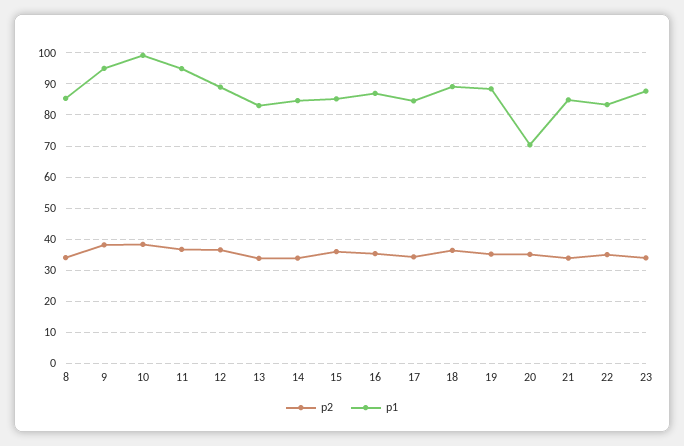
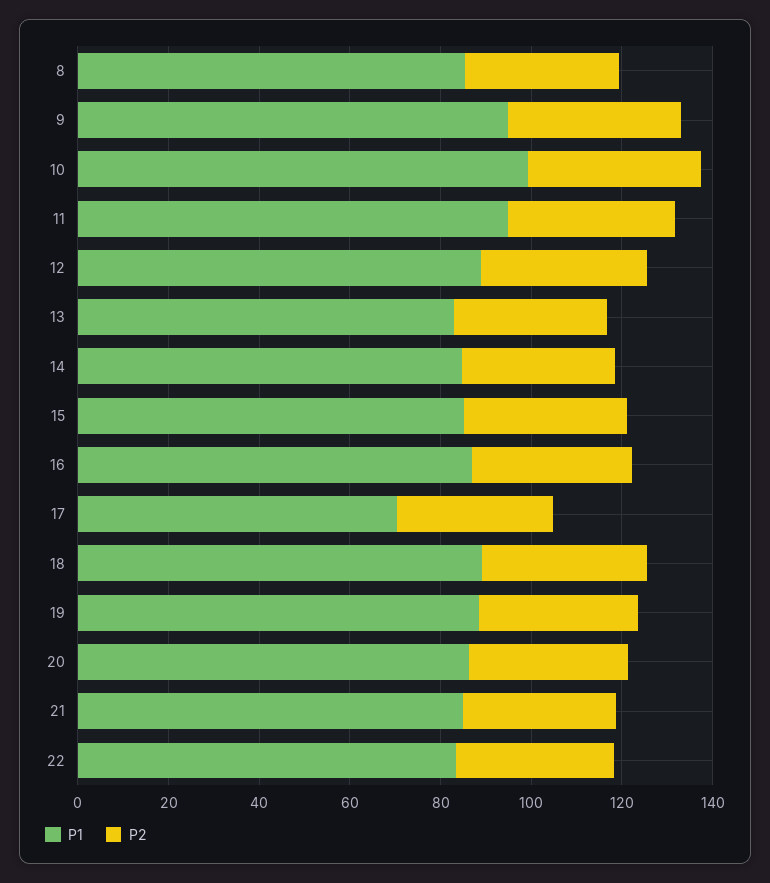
  {
    "p2": {
      "8": 34,
      "9": 38,
      "10": 38,
      "11": 36,
      "12": 36,
      "13": 34,
      "14": 34,
      "15": 36,
      "16": 36,
      "17": 34,
      "18": 36,
      "19": 36,
      "20": 36,
      "21": 34,
-     "22": 36,
+     "22": 36
-     "23": 34
    },
    "p1": {
      "8": 86,
      "9": 94,
      "10": 100,
      "11": 94,
      "12": 88,
      "13": 82,
      "14": 84,
      "15": 86,
      "16": 86,
-     "17": 84,
+     "17": 70,
      "18": 90,
      "19": 88,
-     "20": 70,
+     "20": 85,
      "21": 84,
-     "22": 84,
+     "22": 84
-     "23": 88
    }
  }

